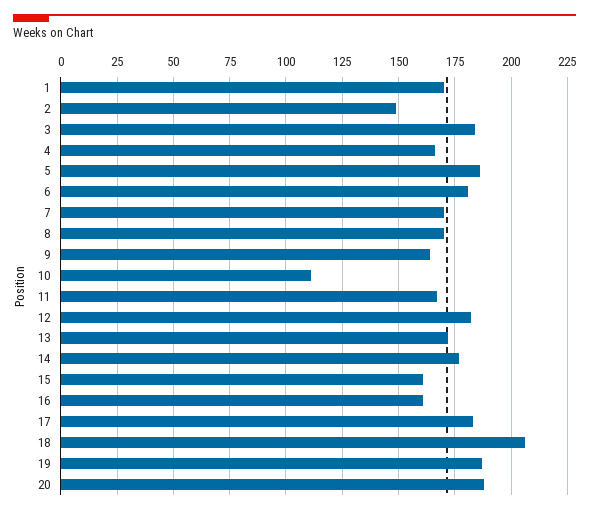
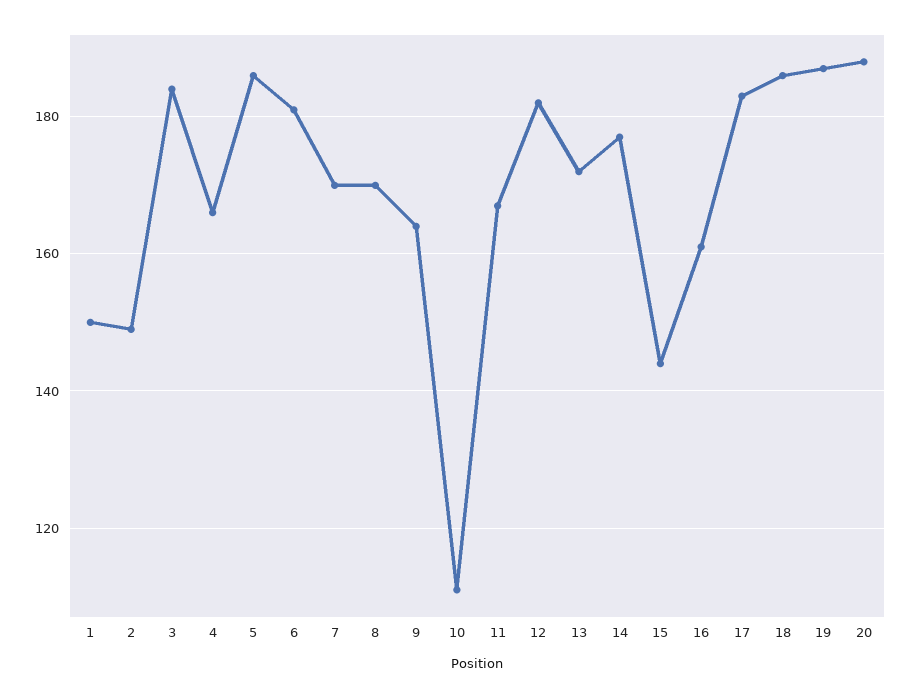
  {
-   "1": 170,
+   "1": 150,
    "2": 150,
    "3": 185,
    "4": 165,
    "5": 185,
    "6": 180,
    "7": 170,
    "8": 170,
    "9": 165,
    "10": 110,
    "11": 165,
    "12": 180,
    "13": 170,
    "14": 175,
-   "15": 160,
+   "15": 145,
    "16": 160,
    "17": 185,
-   "18": 205,
+   "18": 185,
    "19": 185,
    "20": 190
  }

